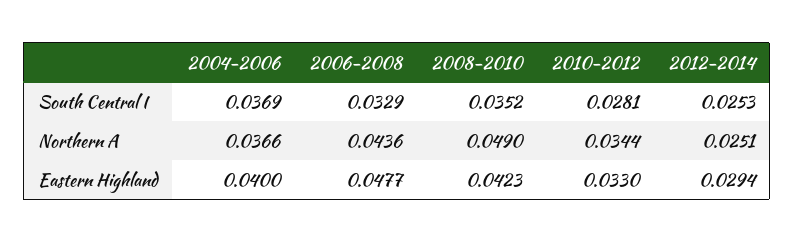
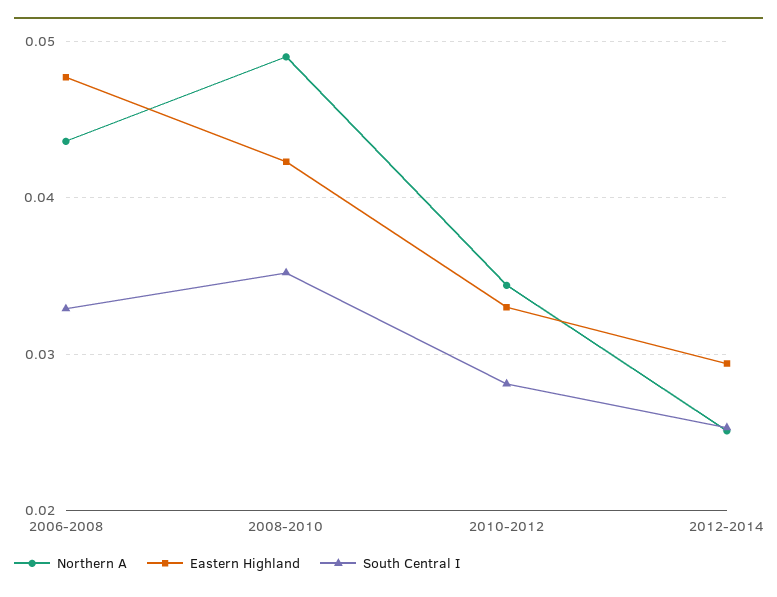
  {
    "South Central I": {
-     "2004-2006": 0.0369,
      "2006-2008": 0.0329,
      "2008-2010": 0.0352,
      "2010-2012": 0.0281,
      "2012-2014": 0.0253
    },
    "Northern A": {
-     "2004-2006": 0.0366,
      "2006-2008": 0.0436,
      "2008-2010": 0.049,
      "2010-2012": 0.0344,
      "2012-2014": 0.0251
    },
    "Eastern Highland": {
-     "2004-2006": 0.04,
      "2006-2008": 0.0477,
      "2008-2010": 0.0423,
      "2010-2012": 0.033,
      "2012-2014": 0.0294
    }
  }

